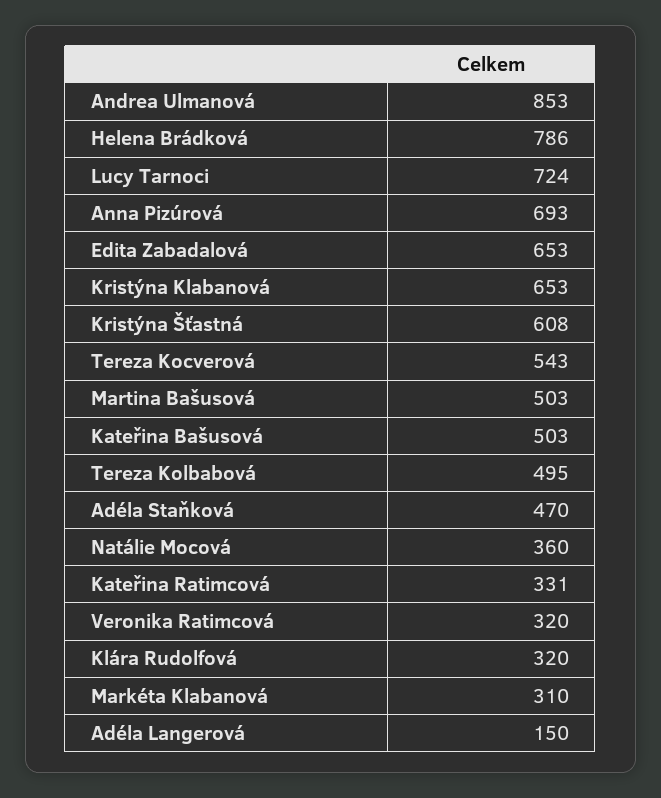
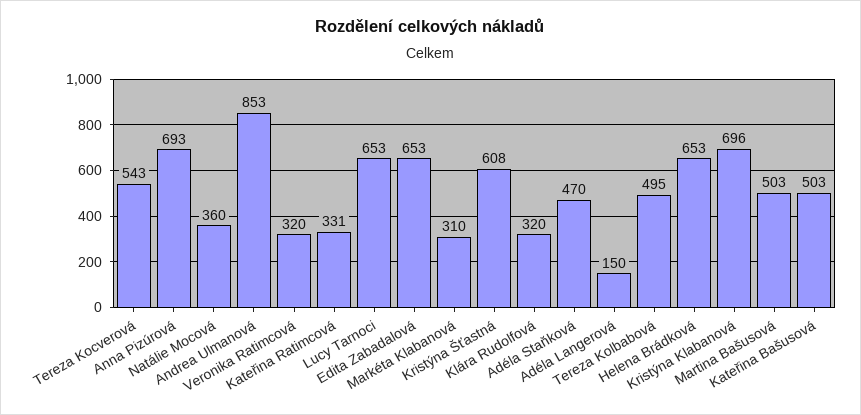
  {
    "Andrea Ulmanová": 853,
-   "Helena Brádková": 786,
+   "Helena Brádková": 653,
-   "Lucy Tarnoci": 724,
+   "Lucy Tarnoci": 653,
    "Anna Pizúrová": 693,
    "Edita Zabadalová": 653,
-   "Kristýna Klabanová": 653,
+   "Kristýna Klabanová": 696,
    "Kristýna Šťastná": 608,
    "Tereza Kocverová": 543,
    "Martina Bašusová": 503,
    "Kateřina Bašusová": 503,
    "Tereza Kolbabová": 495,
    "Adéla Staňková": 470,
    "Natálie Mocová": 360,
    "Kateřina Ratimcová": 331,
    "Veronika Ratimcová": 320,
    "Klára Rudolfová": 320,
    "Markéta Klabanová": 310,
    "Adéla Langerová": 150
  }

